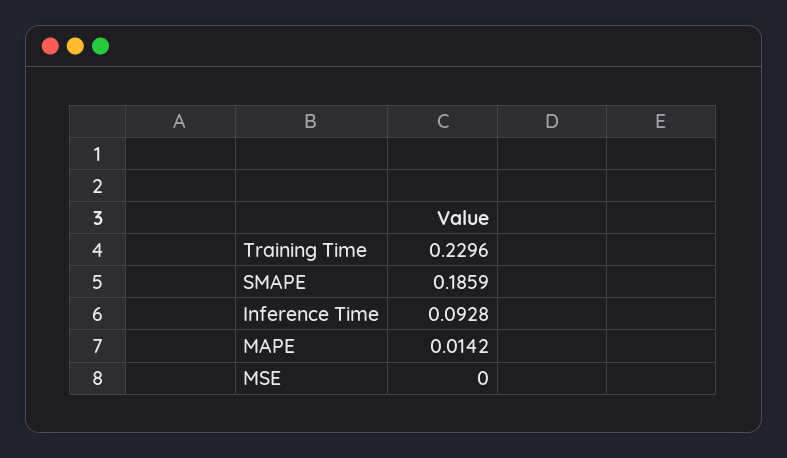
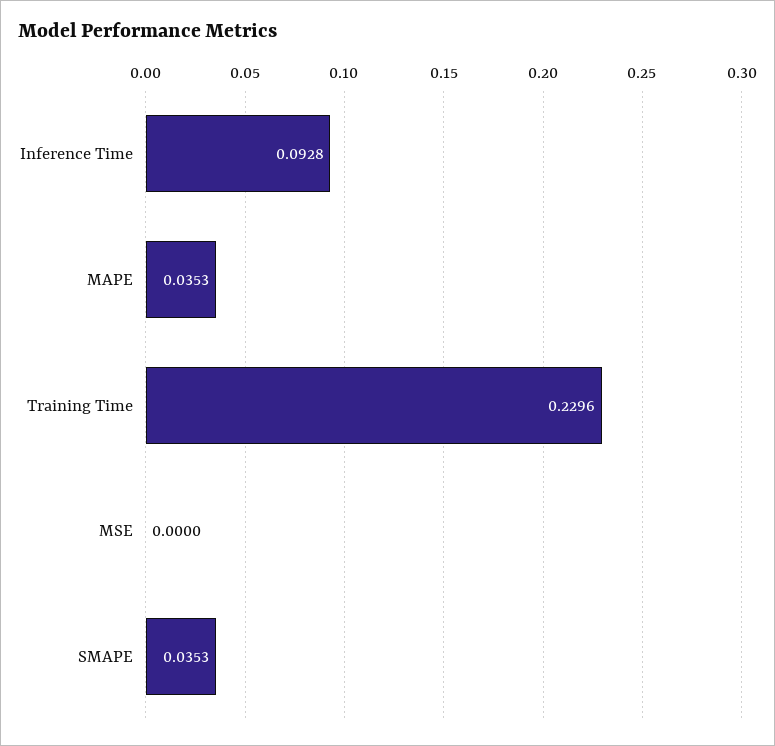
  {
    "Training Time": 0.2296,
-   "SMAPE": 0.1859,
+   "SMAPE": 0.0353,
    "Inference Time": 0.0928,
-   "MAPE": 0.0142,
+   "MAPE": 0.0353,
    "MSE": 0
  }

